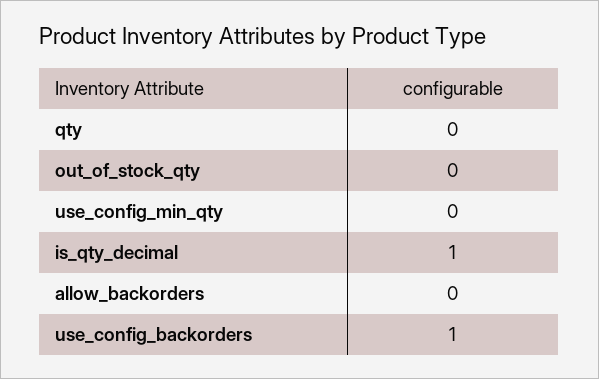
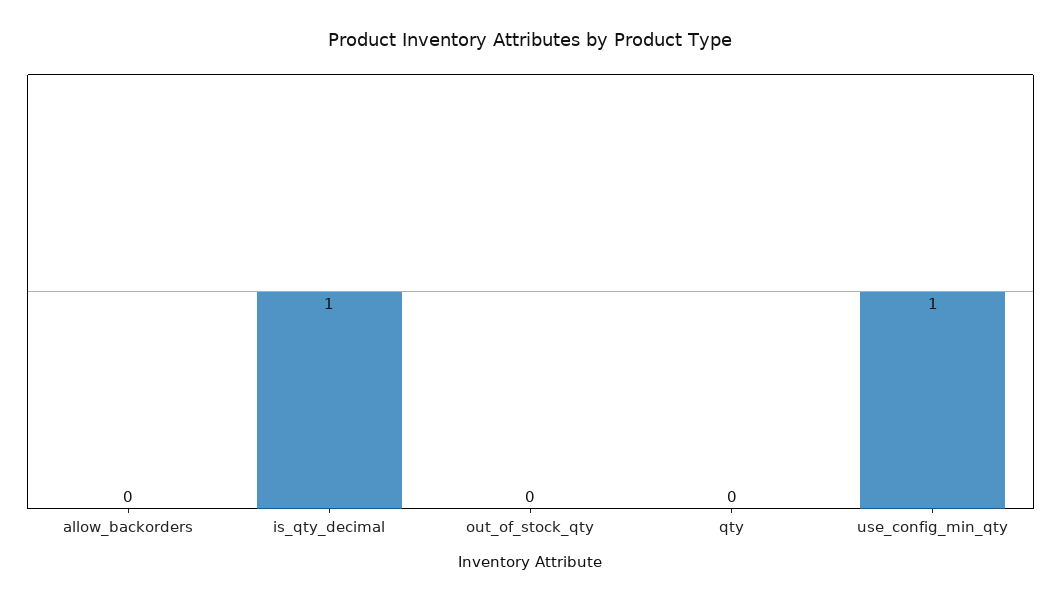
  {
    "qty": 0,
    "out_of_stock_qty": 0,
-   "use_config_min_qty": 0,
+   "use_config_min_qty": 1,
    "is_qty_decimal": 1,
-   "allow_backorders": 0,
+   "allow_backorders": 0
-   "use_config_backorders": 1
  }

